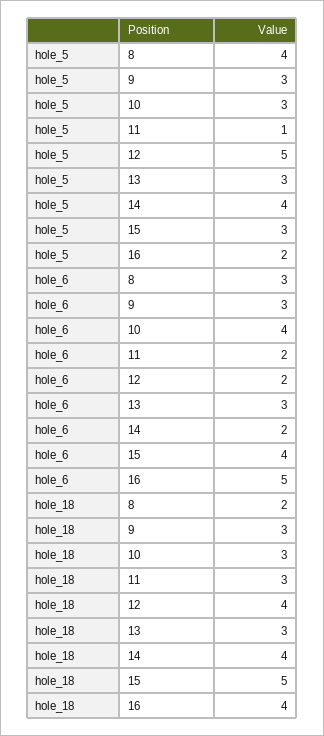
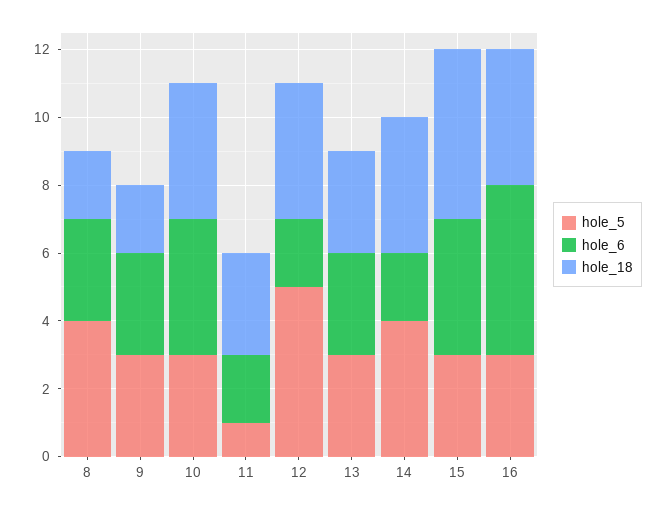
  {
    "hole_5": {
      "8": 4,
      "9": 3,
      "10": 3,
      "11": 1,
      "12": 5,
      "13": 3,
      "14": 4,
      "15": 3,
-     "16": 2
+     "16": 3
    },
    "hole_6": {
      "8": 3,
      "9": 3,
      "10": 4,
      "11": 2,
      "12": 2,
      "13": 3,
      "14": 2,
      "15": 4,
      "16": 5
    },
    "hole_18": {
      "8": 2,
-     "9": 3,
+     "9": 2,
-     "10": 3,
+     "10": 4,
      "11": 3,
      "12": 4,
      "13": 3,
      "14": 4,
      "15": 5,
      "16": 4
    }
  }

